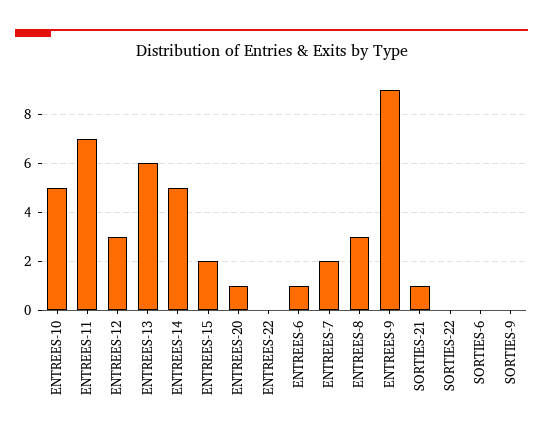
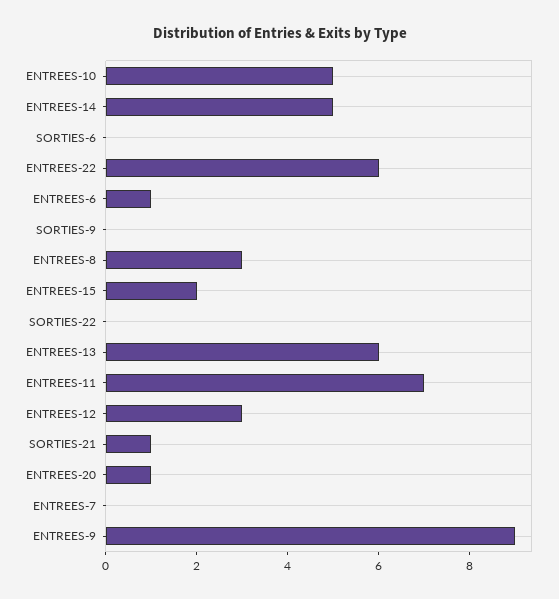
  {
    "ENTREES-10": 5,
    "ENTREES-11": 7,
    "ENTREES-12": 3,
    "ENTREES-13": 6,
    "ENTREES-14": 5,
    "ENTREES-15": 2,
    "ENTREES-20": 1,
-   "ENTREES-22": 0,
+   "ENTREES-22": 6,
    "ENTREES-6": 1,
-   "ENTREES-7": 2,
+   "ENTREES-7": 0,
    "ENTREES-8": 3,
    "ENTREES-9": 9,
    "SORTIES-21": 1,
    "SORTIES-22": 0,
    "SORTIES-6": 0,
    "SORTIES-9": 0
  }

